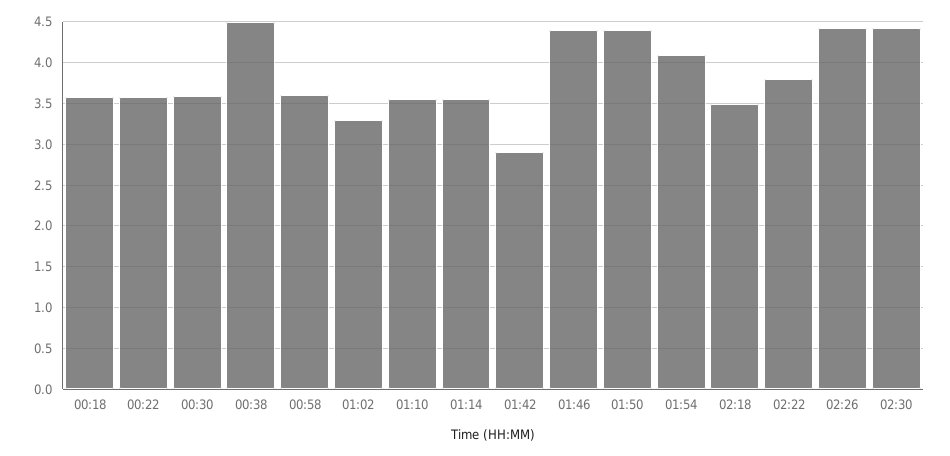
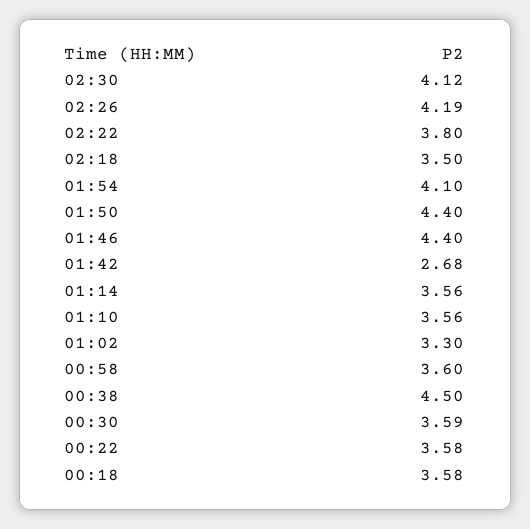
  {
    "00:18": 3.58,
    "00:22": 3.58,
    "00:30": 3.59,
    "00:38": 4.5,
    "00:58": 3.6,
    "01:02": 3.3,
    "01:10": 3.56,
    "01:14": 3.56,
-   "01:42": 2.9,
+   "01:42": 2.68,
    "01:46": 4.4,
    "01:50": 4.4,
    "01:54": 4.1,
    "02:18": 3.5,
    "02:22": 3.8,
-   "02:26": 4.4,
+   "02:26": 4.19,
-   "02:30": 4.4
+   "02:30": 4.12
  }

